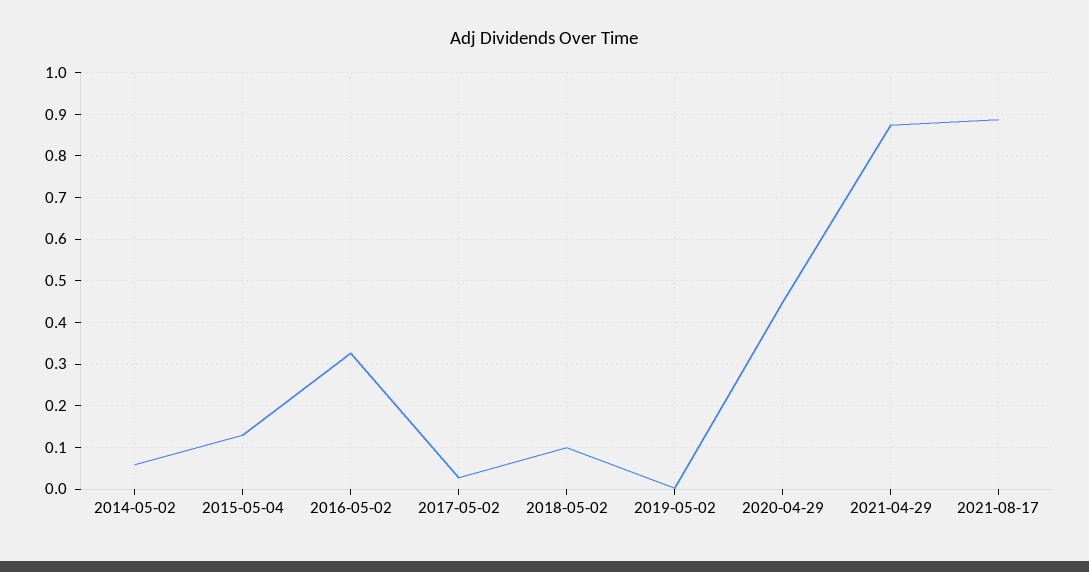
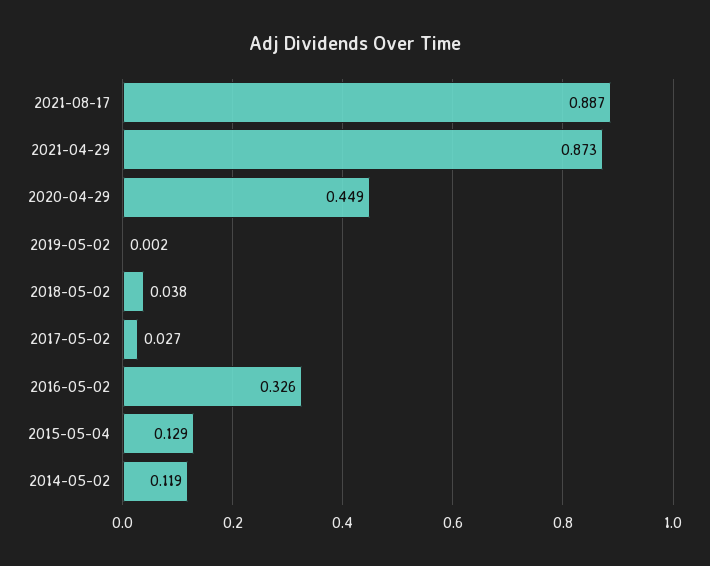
  {
-   "2014-05-02": 0.06,
+   "2014-05-02": 0.119,
    "2015-05-04": 0.129,
    "2016-05-02": 0.326,
    "2017-05-02": 0.027,
-   "2018-05-02": 0.1,
+   "2018-05-02": 0.038,
    "2019-05-02": 0.002,
    "2020-04-29": 0.449,
    "2021-04-29": 0.873,
    "2021-08-17": 0.887
  }

